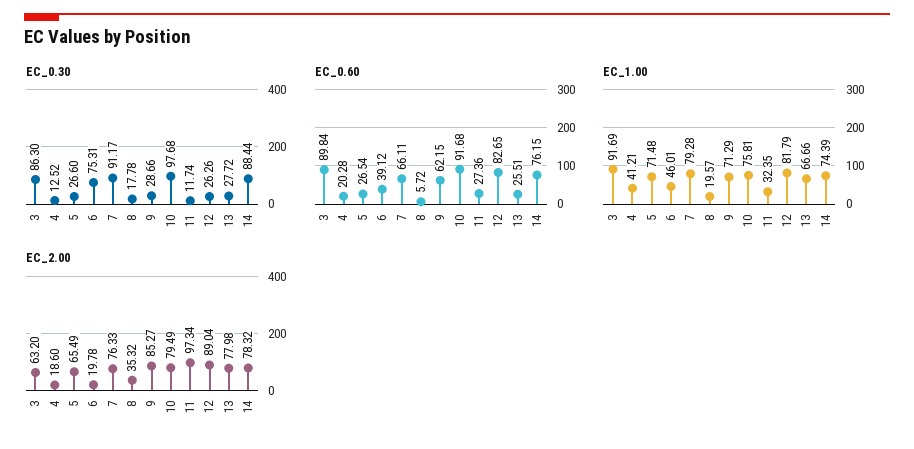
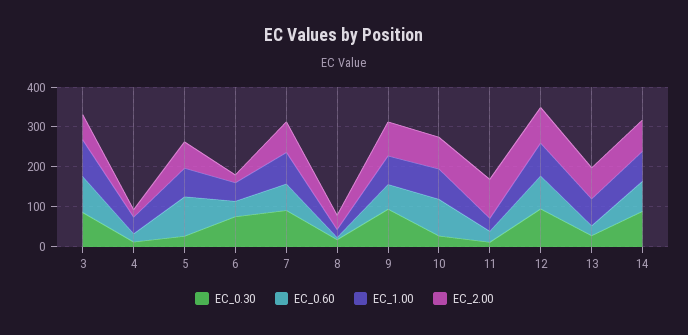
  {
    "EC_0.30": {
      "3": 86.3,
      "4": 12.52,
      "5": 26.6,
      "6": 75.31,
      "7": 91.17,
      "8": 17.78,
-     "9": 28.66,
+     "9": 100,
-     "10": 97.68,
+     "10": 25,
      "11": 11.74,
-     "12": 26.26,
+     "12": 100,
      "13": 27.72,
      "14": 88.44
    },
    "EC_0.60": {
      "3": 89.84,
      "4": 20.28,
-     "5": 26.54,
+     "5": 100,
      "6": 39.12,
      "7": 66.11,
      "8": 5.72,
      "9": 62.15,
      "10": 91.68,
      "11": 27.36,
      "12": 82.65,
      "13": 25.51,
      "14": 76.15
    },
    "EC_1.00": {
      "3": 91.69,
      "4": 41.21,
      "5": 71.48,
      "6": 46.01,
      "7": 79.28,
      "8": 19.57,
      "9": 71.29,
      "10": 75.81,
      "11": 32.35,
      "12": 81.79,
      "13": 66.66,
      "14": 74.39
    },
    "EC_2.00": {
      "3": 63.2,
      "4": 18.6,
      "5": 65.49,
      "6": 19.78,
      "7": 76.33,
      "8": 35.32,
      "9": 85.27,
      "10": 79.49,
      "11": 97.34,
      "12": 89.04,
      "13": 77.98,
      "14": 78.32
    }
  }

